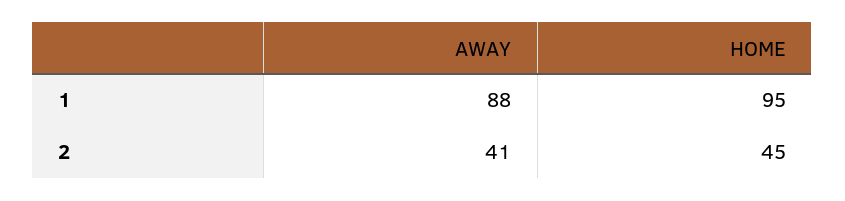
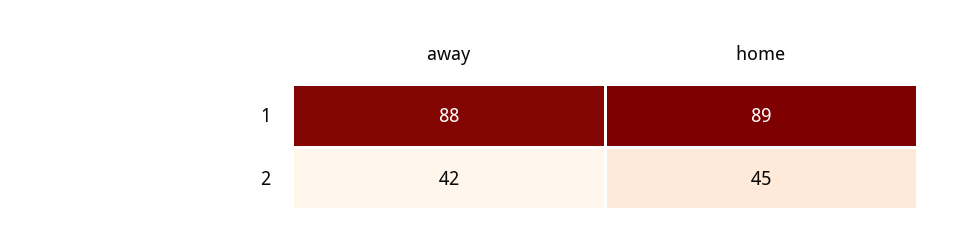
  {
    "AWAY": {
      "1": 88,
-     "2": 41
+     "2": 42
    },
    "HOME": {
-     "1": 95,
+     "1": 89,
      "2": 45
    }
  }

